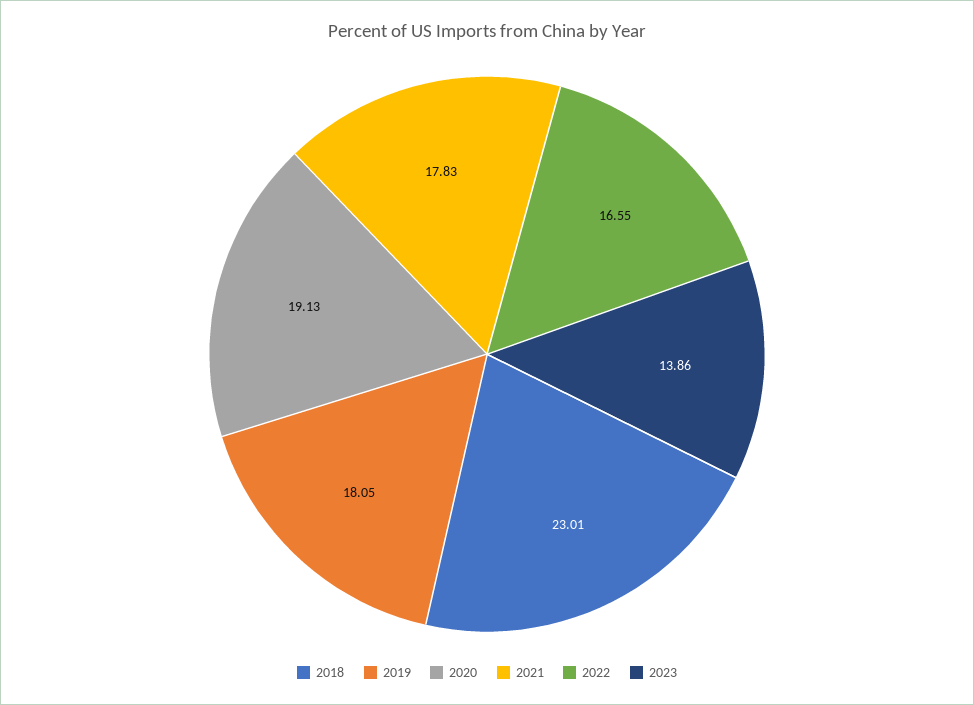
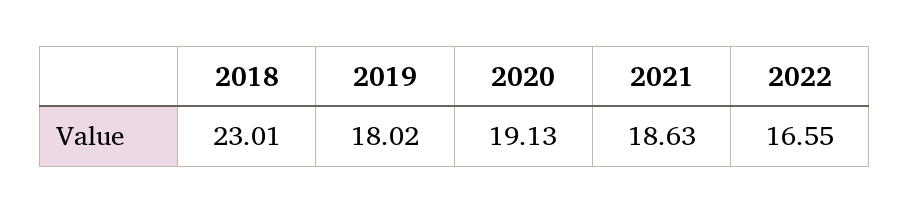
  {
    "2018": 23.01,
-   "2019": 18.05,
+   "2019": 18.02,
    "2020": 19.13,
-   "2021": 17.83,
+   "2021": 18.63,
-   "2022": 16.55,
+   "2022": 16.55
-   "2023": 13.86
  }

